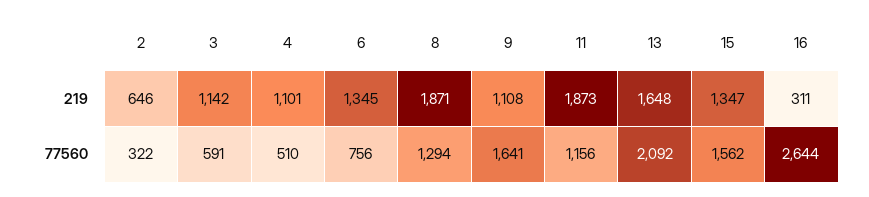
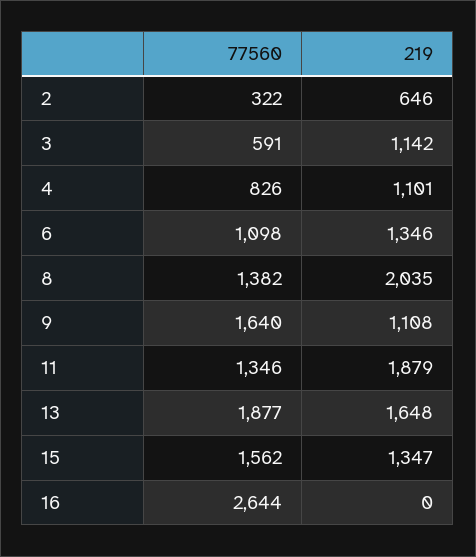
  {
    "2": {
      "219": 646,
      "77560": 322
    },
    "3": {
      "219": 1142,
      "77560": 591
    },
    "4": {
      "219": 1101,
-     "77560": 510
+     "77560": 826
    },
    "6": {
-     "219": 1345,
+     "219": 1346,
-     "77560": 756
+     "77560": 1098
    },
    "8": {
-     "219": 1871,
+     "219": 2035,
-     "77560": 1294
+     "77560": 1382
    },
    "9": {
      "219": 1108,
-     "77560": 1641
+     "77560": 1640
    },
    "11": {
-     "219": 1873,
+     "219": 1879,
-     "77560": 1156
+     "77560": 1346
    },
    "13": {
      "219": 1648,
-     "77560": 2092
+     "77560": 1877
    },
    "15": {
      "219": 1347,
      "77560": 1562
    },
    "16": {
-     "219": 311,
+     "219": 0,
      "77560": 2644
    }
  }

